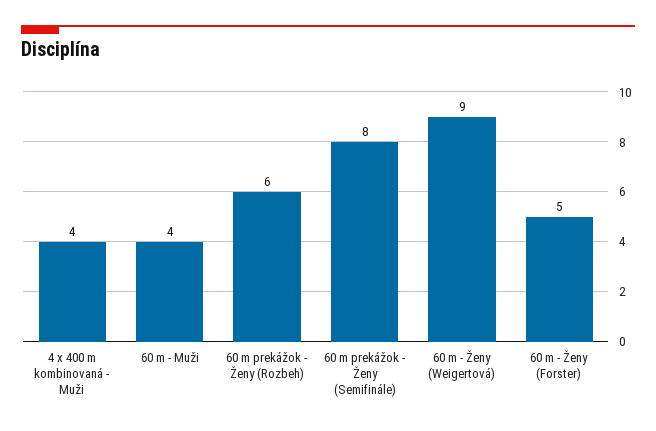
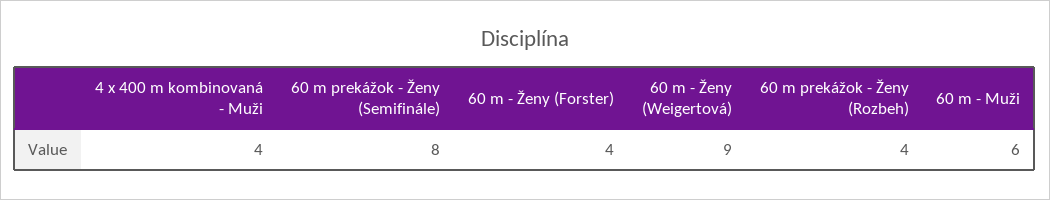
  {
    "4 x 400 m kombinovaná - Muži": 4,
-   "60 m - Muži": 4,
+   "60 m - Muži": 6,
-   "60 m prekážok - Ženy (Rozbeh)": 6,
+   "60 m prekážok - Ženy (Rozbeh)": 4,
    "60 m prekážok - Ženy (Semifinále)": 8,
    "60 m - Ženy (Weigertová)": 9,
-   "60 m - Ženy (Forster)": 5
+   "60 m - Ženy (Forster)": 4
  }

